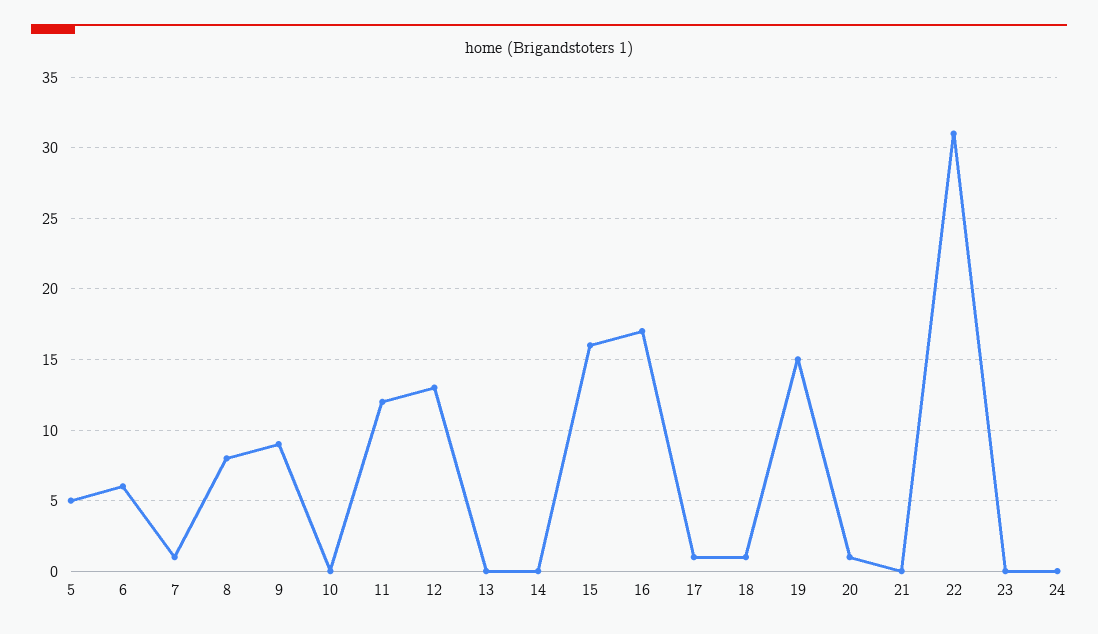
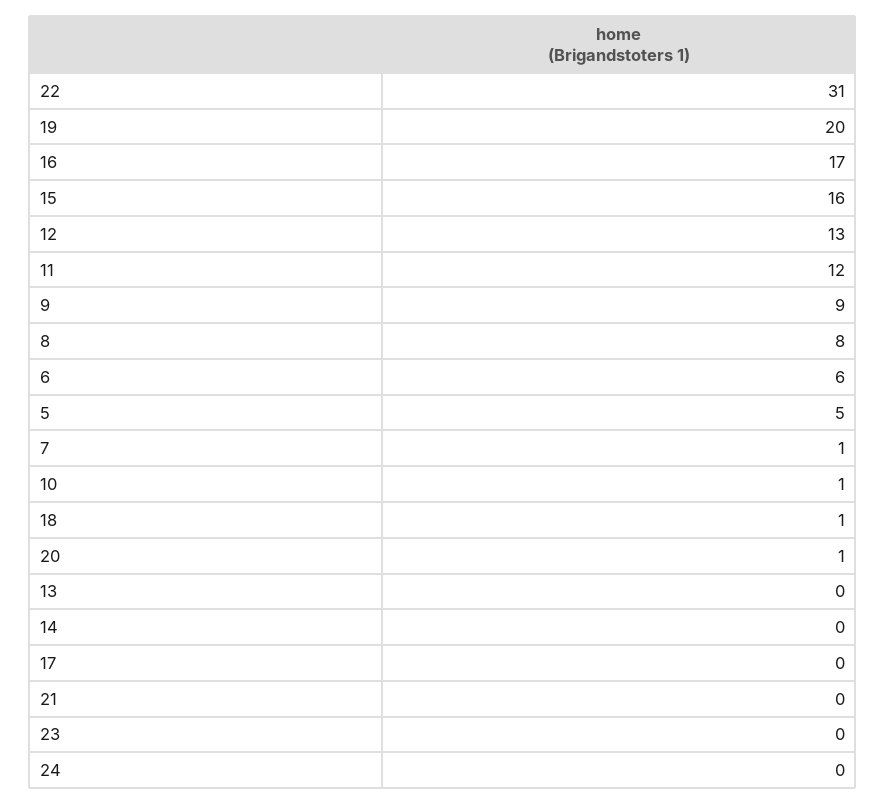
  {
    "5": 5,
    "6": 6,
    "7": 1,
    "8": 8,
    "9": 9,
-   "10": 0,
+   "10": 1,
    "11": 12,
    "12": 13,
    "13": 0,
    "14": 0,
    "15": 16,
    "16": 17,
-   "17": 1,
+   "17": 0,
    "18": 1,
-   "19": 15,
+   "19": 20,
    "20": 1,
    "21": 0,
    "22": 31,
    "23": 0,
    "24": 0
  }

